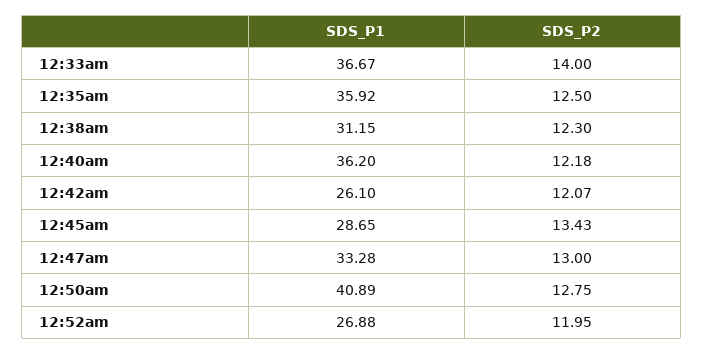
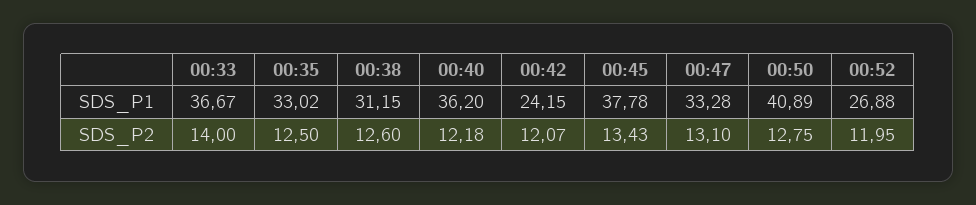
  {
    "SDS_P1": {
      "12:33am": 36.67,
-     "12:35am": 35.92,
+     "12:35am": 33.02,
      "12:38am": 31.15,
      "12:40am": 36.2,
-     "12:42am": 26.1,
+     "12:42am": 24.15,
-     "12:45am": 28.65,
+     "12:45am": 37.78,
      "12:47am": 33.28,
      "12:50am": 40.89,
      "12:52am": 26.88
    },
    "SDS_P2": {
      "12:33am": 14,
      "12:35am": 12.5,
-     "12:38am": 12.3,
+     "12:38am": 12.6,
      "12:40am": 12.18,
      "12:42am": 12.07,
      "12:45am": 13.43,
-     "12:47am": 13,
+     "12:47am": 13.1,
      "12:50am": 12.75,
      "12:52am": 11.95
    }
  }

